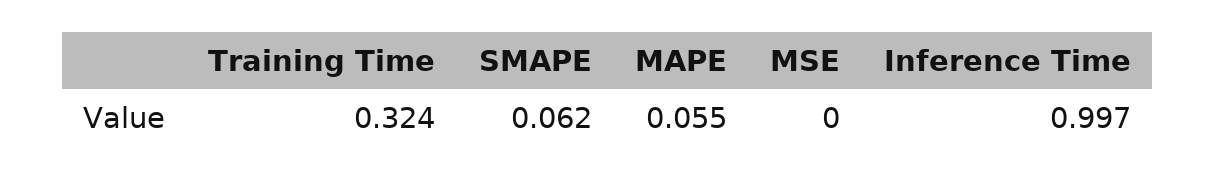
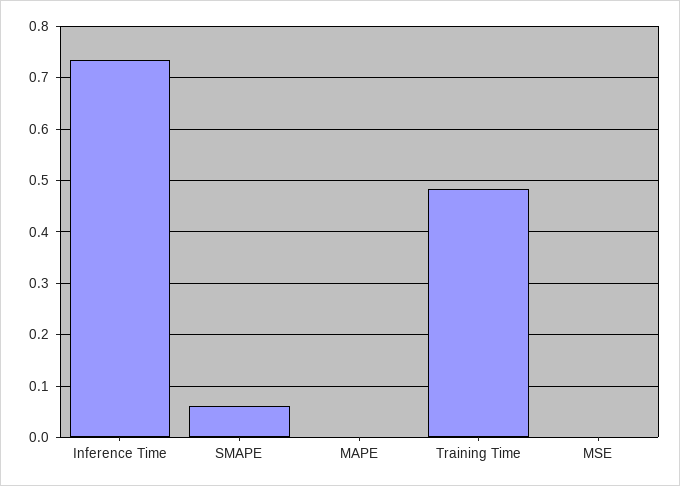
  {
-   "Training Time": 0.324,
+   "Training Time": 0.48,
    "SMAPE": 0.062,
-   "MAPE": 0.055,
+   "MAPE": 0,
    "MSE": 0,
-   "Inference Time": 0.997
+   "Inference Time": 0.74
  }

